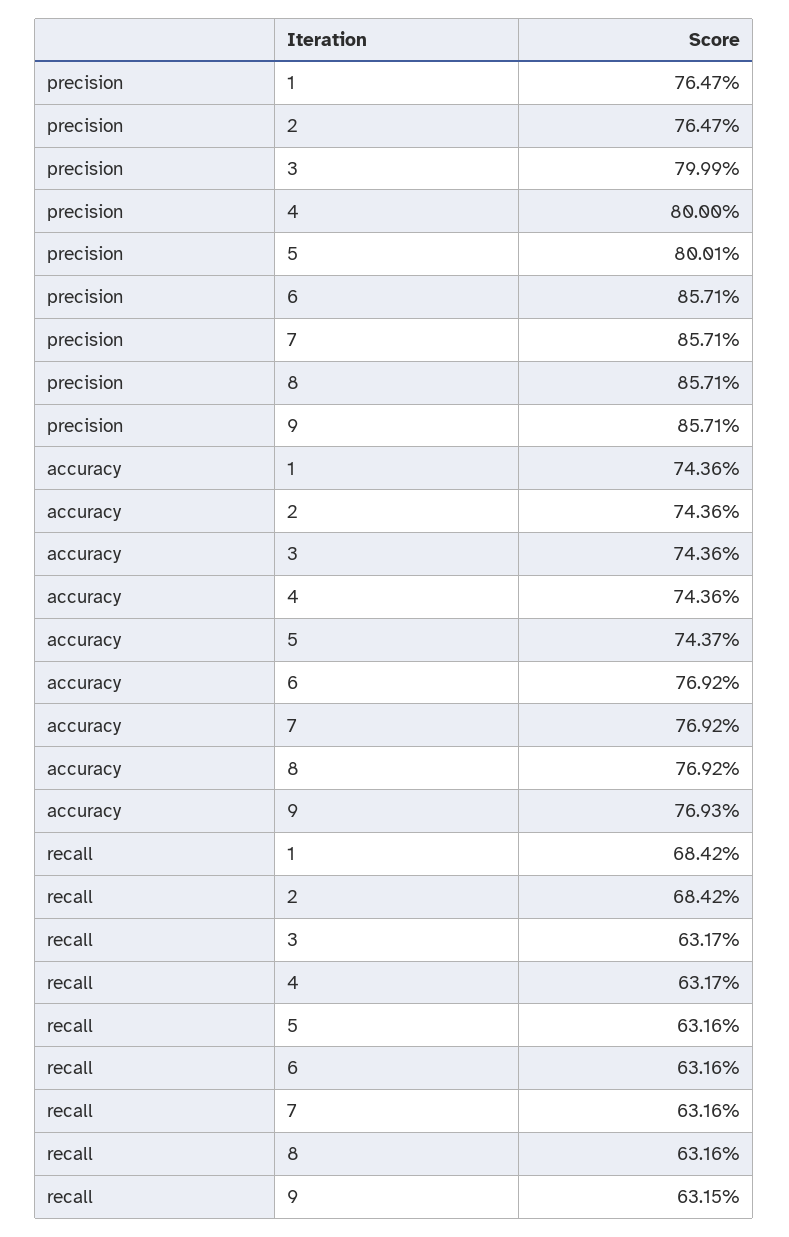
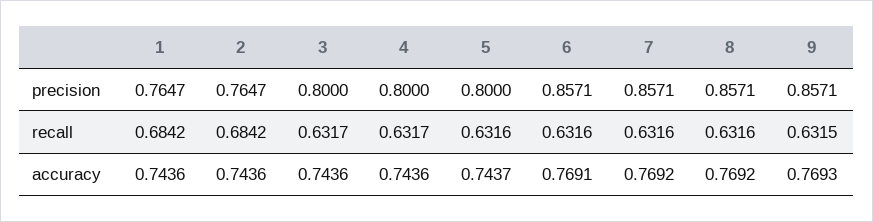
  {
    "precision": {
      "1": 0.7647,
      "2": 0.7647,
-     "3": 0.7999,
+     "3": 0.8,
      "4": 0.8,
-     "5": 0.8001,
+     "5": 0.8,
      "6": 0.8571,
      "7": 0.8571,
      "8": 0.8571,
      "9": 0.8571
    },
    "accuracy": {
      "1": 0.7436,
      "2": 0.7436,
      "3": 0.7436,
      "4": 0.7436,
      "5": 0.7437,
-     "6": 0.7692,
+     "6": 0.7691,
      "7": 0.7692,
      "8": 0.7692,
      "9": 0.7693
    },
    "recall": {
      "1": 0.6842,
      "2": 0.6842,
      "3": 0.6317,
      "4": 0.6317,
      "5": 0.6316,
      "6": 0.6316,
      "7": 0.6316,
      "8": 0.6316,
      "9": 0.6315
    }
  }

